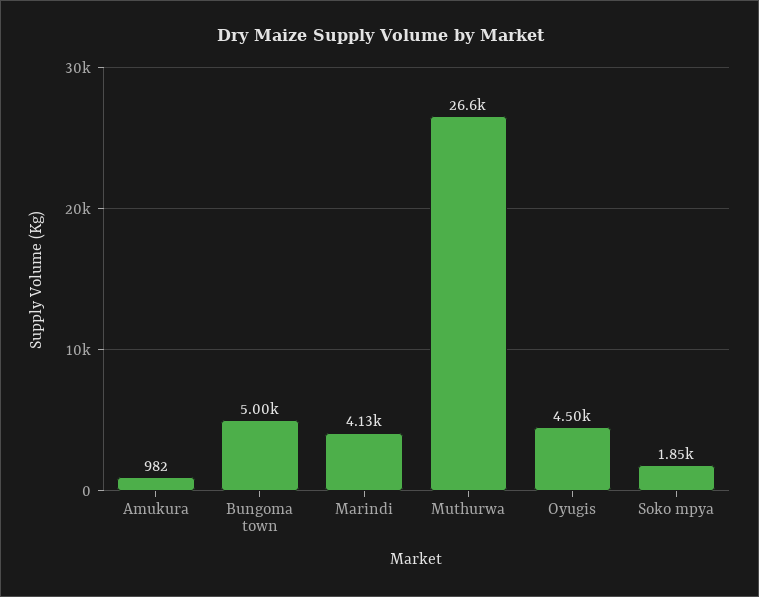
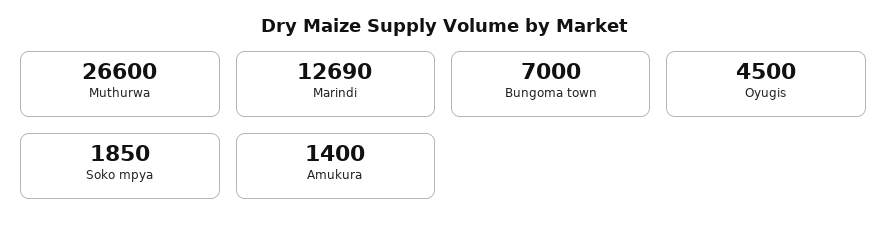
  {
-   "Amukura": 982,
+   "Amukura": 1400,
-   "Bungoma town": 5000,
+   "Bungoma town": 7000,
-   "Marindi": 4130,
+   "Marindi": 12690,
    "Muthurwa": 26600,
    "Oyugis": 4500,
    "Soko mpya": 1850
  }

